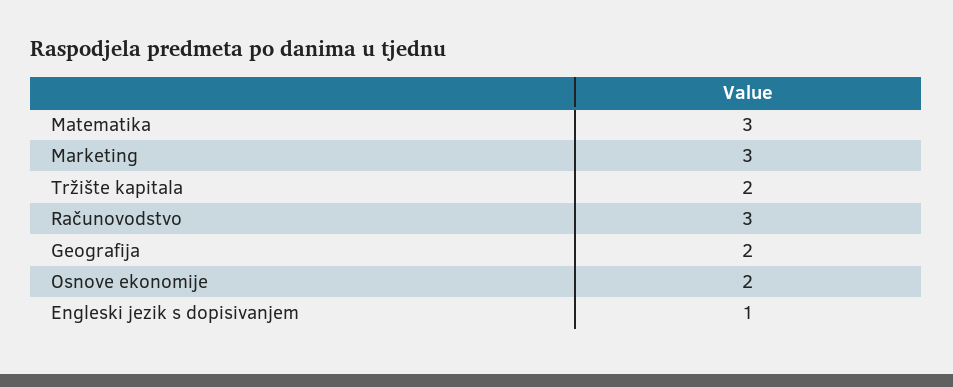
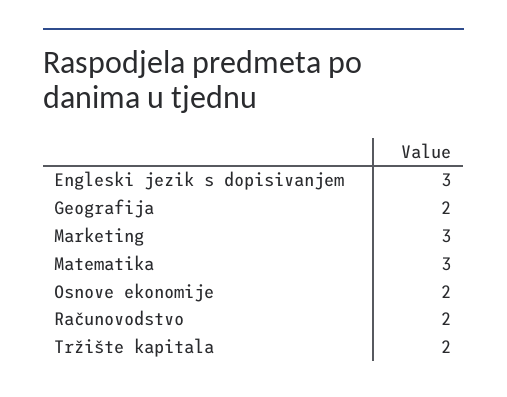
  {
    "Matematika": 3,
    "Marketing": 3,
    "Tržište kapitala": 2,
-   "Računovodstvo": 3,
+   "Računovodstvo": 2,
    "Geografija": 2,
    "Osnove ekonomije": 2,
-   "Engleski jezik s dopisivanjem": 1
+   "Engleski jezik s dopisivanjem": 3
  }

